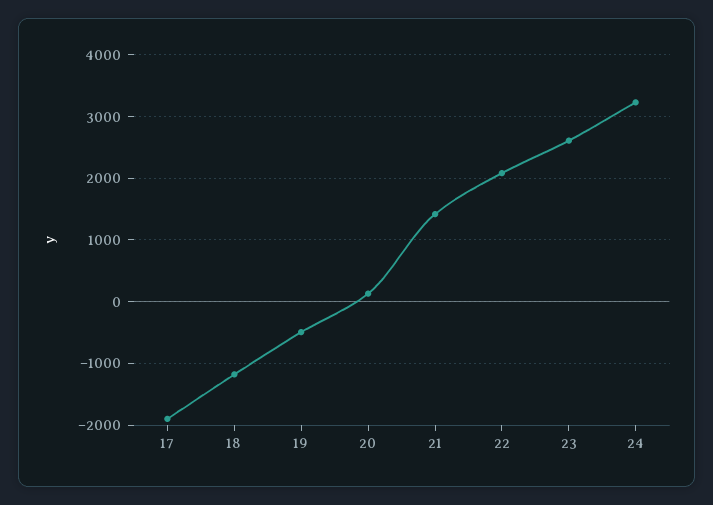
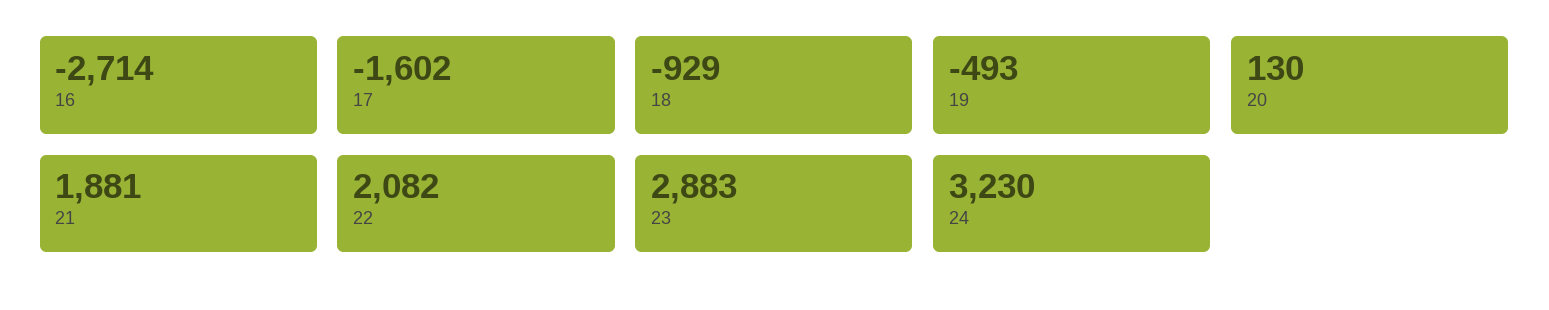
  {
-   "17": -1900,
+   "17": -1602,
-   "18": -1200,
+   "18": -929,
    "19": -493,
    "20": 130,
-   "21": 1400,
+   "21": 1881,
    "22": 2082,
-   "23": 2600,
+   "23": 2883,
-   "24": 3230
+   "24": 3230,
+   "16": -2714
  }

